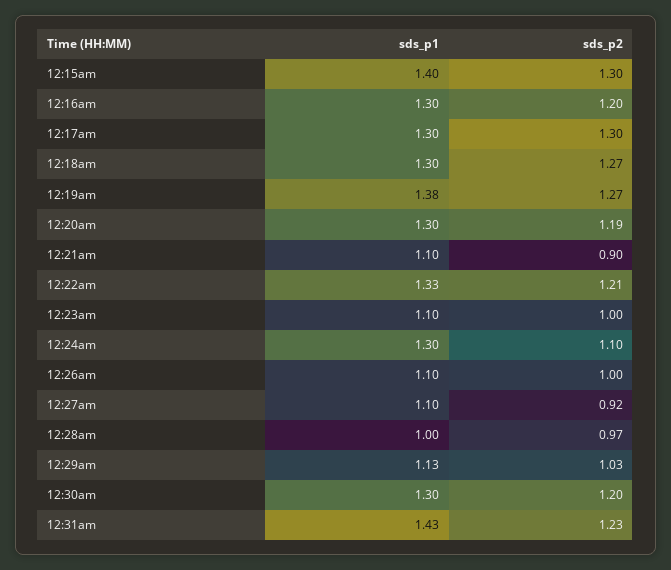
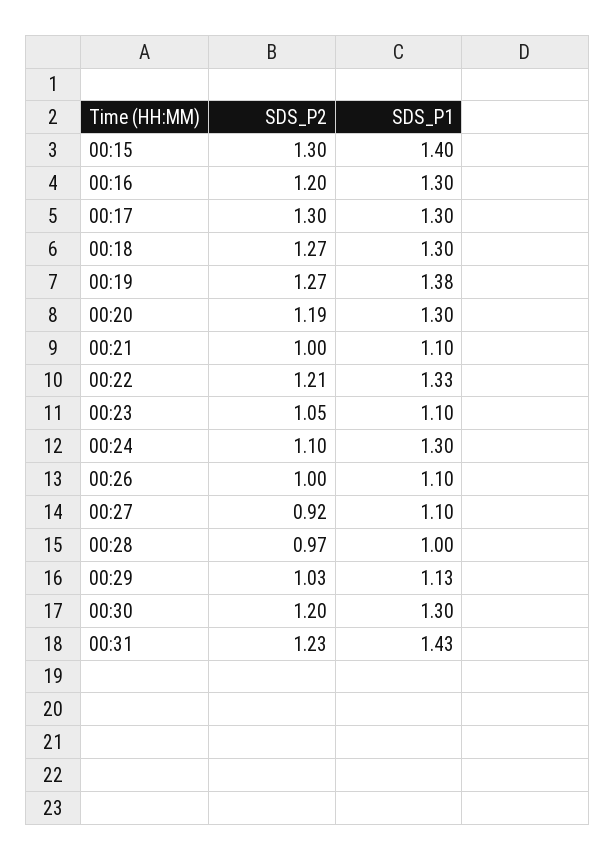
  {
    "sds_p1": {
      "12:15am": 1.4,
      "12:16am": 1.3,
      "12:17am": 1.3,
      "12:18am": 1.3,
      "12:19am": 1.38,
      "12:20am": 1.3,
      "12:21am": 1.1,
      "12:22am": 1.33,
      "12:23am": 1.1,
      "12:24am": 1.3,
      "12:26am": 1.1,
      "12:27am": 1.1,
      "12:28am": 1,
      "12:29am": 1.13,
      "12:30am": 1.3,
      "12:31am": 1.43
    },
    "sds_p2": {
      "12:15am": 1.3,
      "12:16am": 1.2,
      "12:17am": 1.3,
      "12:18am": 1.27,
      "12:19am": 1.27,
      "12:20am": 1.19,
-     "12:21am": 0.9,
+     "12:21am": 1,
      "12:22am": 1.21,
-     "12:23am": 1,
+     "12:23am": 1.05,
      "12:24am": 1.1,
      "12:26am": 1,
      "12:27am": 0.92,
      "12:28am": 0.97,
      "12:29am": 1.03,
      "12:30am": 1.2,
      "12:31am": 1.23
    }
  }

